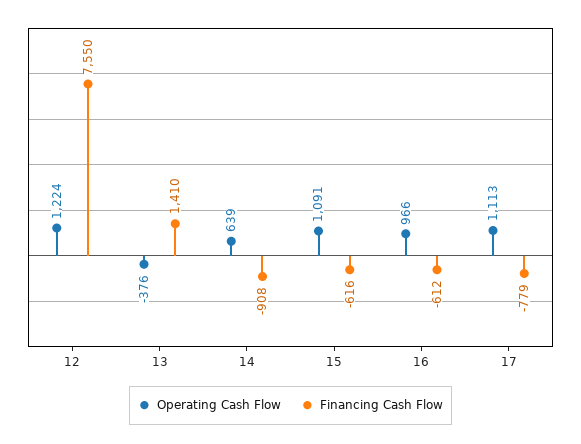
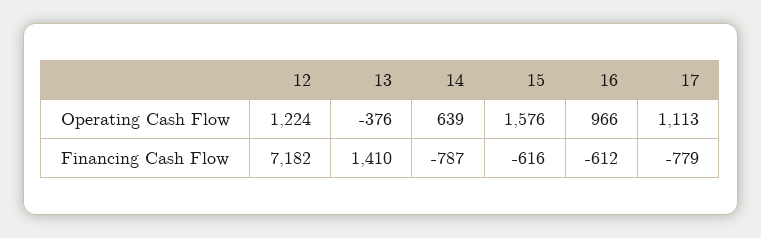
  {
    "Operating Cash Flow": {
      "12": 1224,
      "13": -376,
      "14": 639,
-     "15": 1091,
+     "15": 1576,
      "16": 966,
      "17": 1113
    },
    "Financing Cash Flow": {
-     "12": 7550,
+     "12": 7182,
      "13": 1410,
-     "14": -908,
+     "14": -787,
      "15": -616,
      "16": -612,
      "17": -779
    }
  }

